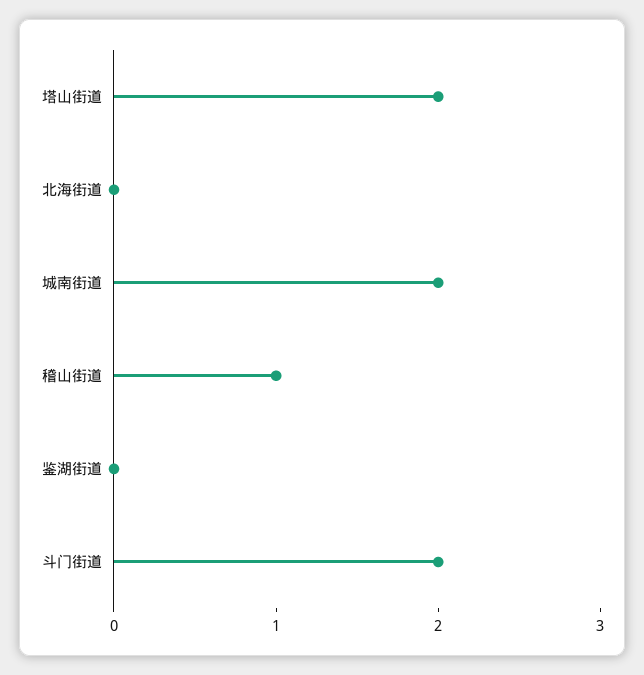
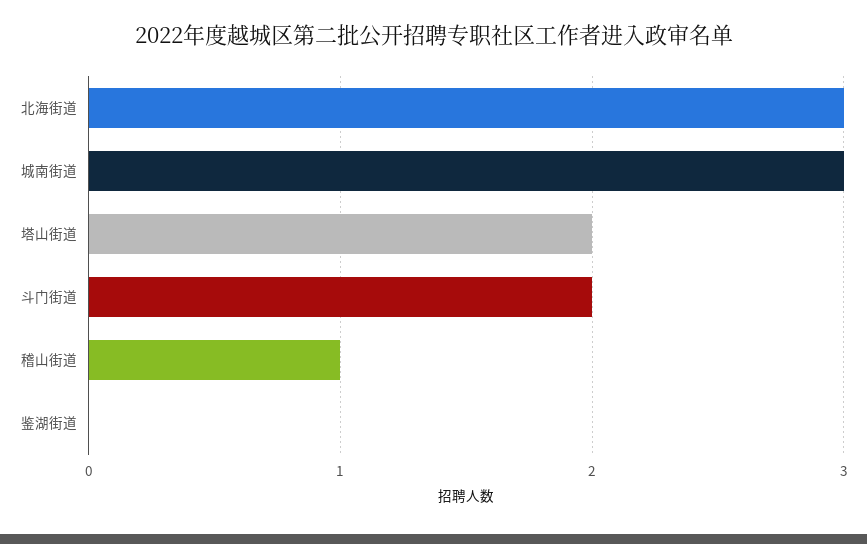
  {
    "塔山街道": 2,
-   "北海街道": 0,
+   "北海街道": 3,
-   "城南街道": 2,
+   "城南街道": 3,
    "稽山街道": 1,
    "鉴湖街道": 0,
    "斗门街道": 2
  }

